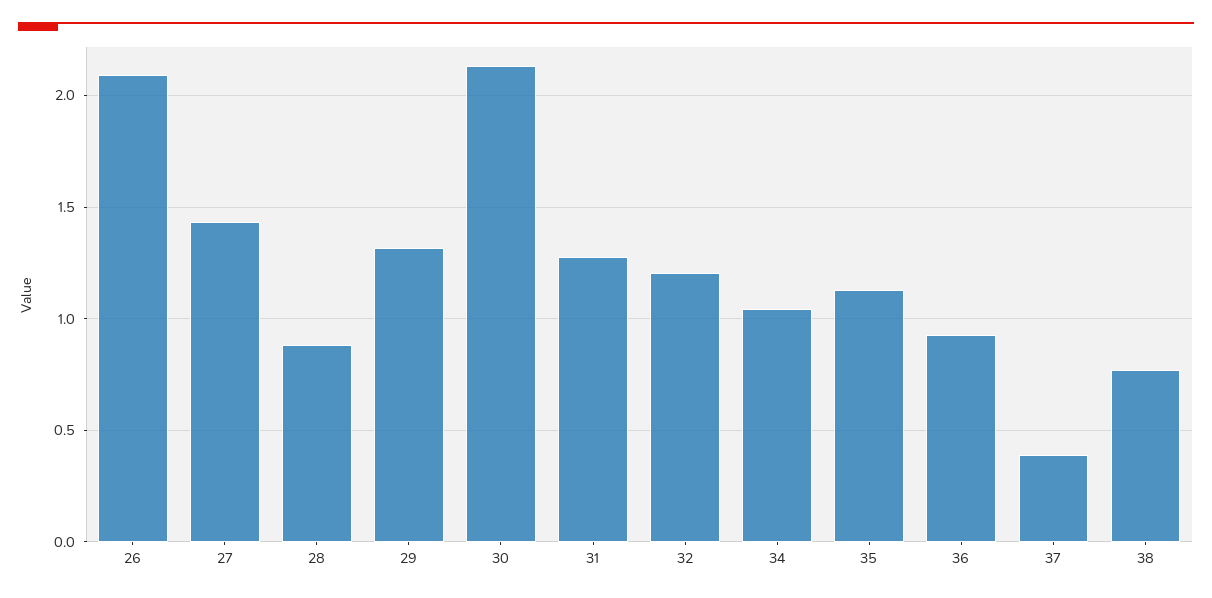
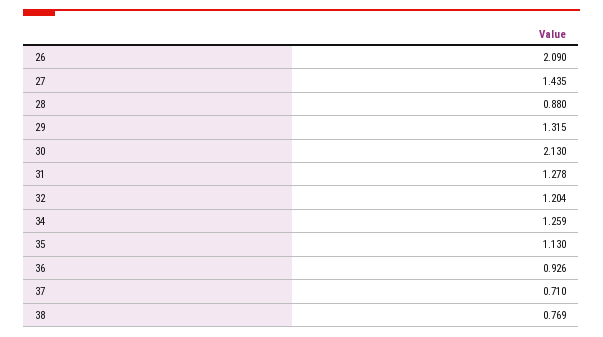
  {
    "26": 2.09,
    "27": 1.435,
    "28": 0.88,
    "29": 1.315,
    "30": 2.13,
    "31": 1.278,
    "32": 1.204,
-   "34": 1.05,
+   "34": 1.259,
    "35": 1.13,
    "36": 0.926,
-   "37": 0.4,
+   "37": 0.71,
    "38": 0.769
  }

